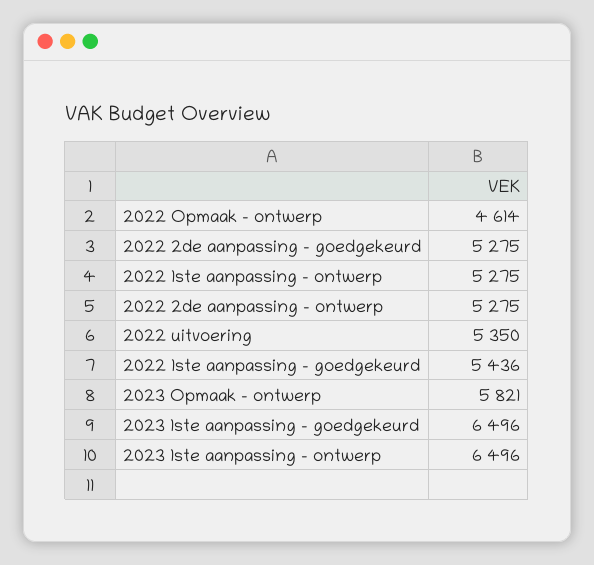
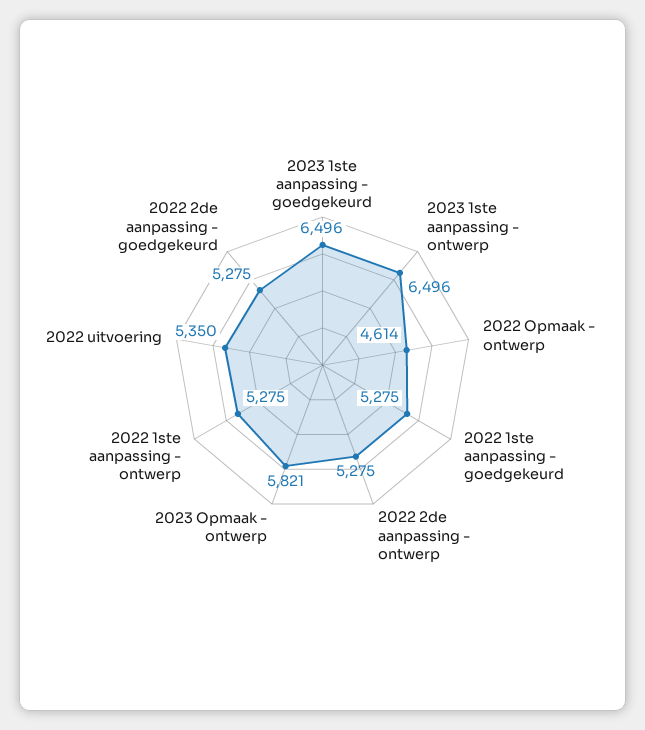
  {
    "2022 Opmaak - ontwerp": 4614,
    "2022 2de aanpassing - goedgekeurd": 5275,
    "2022 1ste aanpassing - ontwerp": 5275,
    "2022 2de aanpassing - ontwerp": 5275,
    "2022 uitvoering": 5350,
-   "2022 1ste aanpassing - goedgekeurd": 5436,
+   "2022 1ste aanpassing - goedgekeurd": 5275,
    "2023 Opmaak - ontwerp": 5821,
    "2023 1ste aanpassing - goedgekeurd": 6496,
    "2023 1ste aanpassing - ontwerp": 6496
  }

